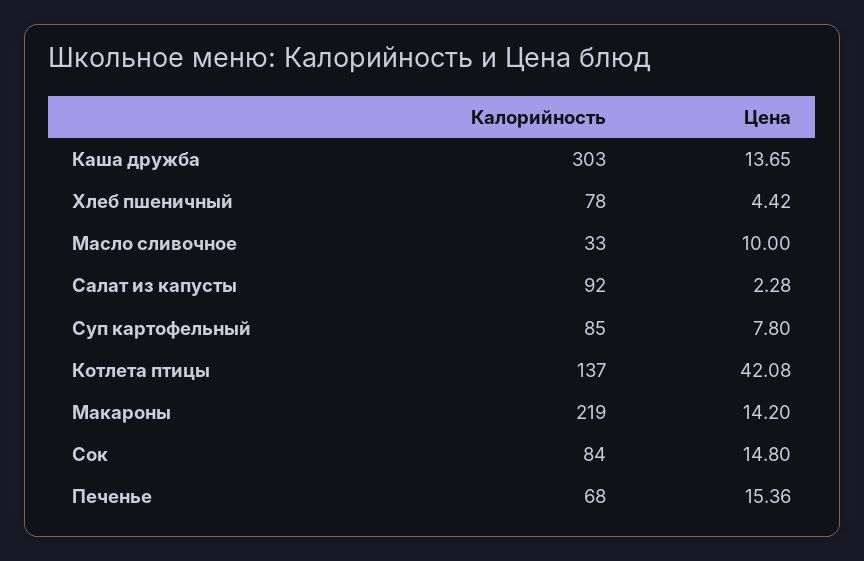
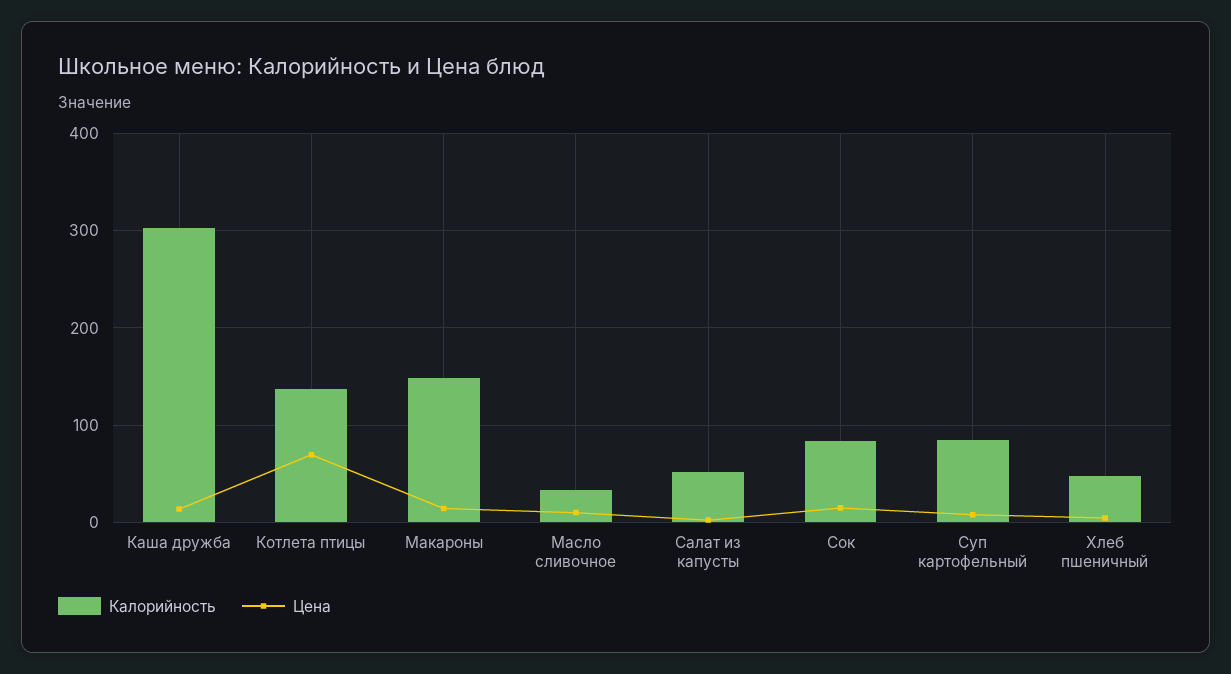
  {
    "Калорийность": {
      "Каша дружба": 303,
-     "Хлеб пшеничный": 78,
+     "Хлеб пшеничный": 50,
      "Масло сливочное": 33,
-     "Салат из капусты": 92,
+     "Салат из капусты": 50,
      "Суп картофельный": 85,
      "Котлета птицы": 137,
-     "Макароны": 219,
+     "Макароны": 150,
-     "Сок": 84,
+     "Сок": 84
-     "Печенье": 68
    },
    "Цена": {
      "Каша дружба": 13.65,
      "Хлеб пшеничный": 4.42,
      "Масло сливочное": 10,
      "Салат из капусты": 2.28,
      "Суп картофельный": 7.8,
-     "Котлета птицы": 42.08,
+     "Котлета птицы": 70,
      "Макароны": 14.2,
-     "Сок": 14.8,
+     "Сок": 14.8
-     "Печенье": 15.36
    }
  }

